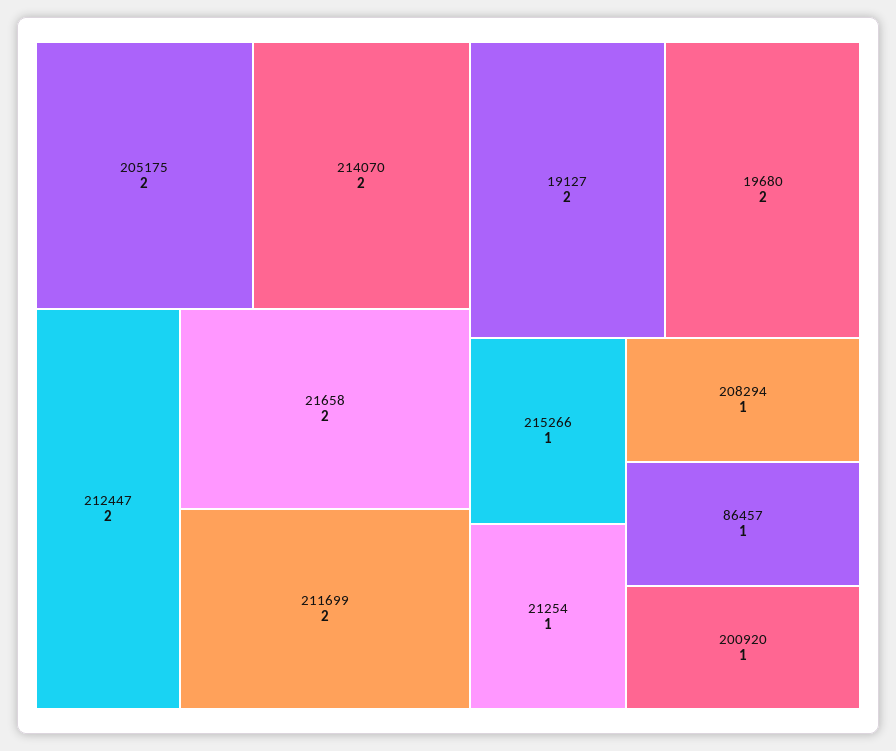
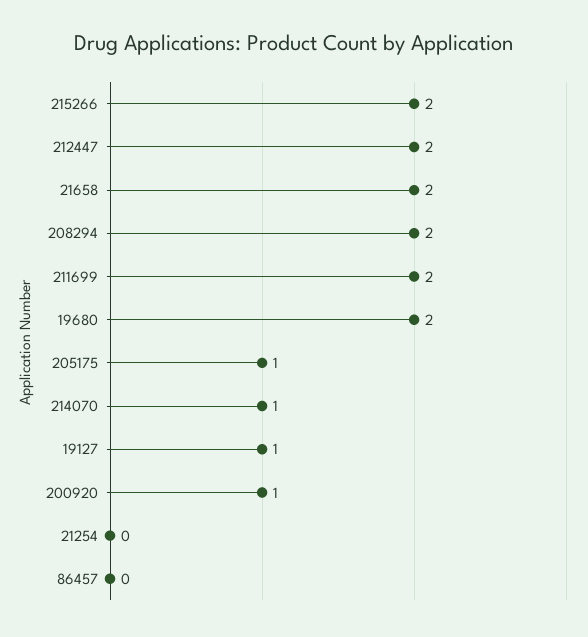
  {
-   "205175": 2,
+   "205175": 1,
-   "214070": 2,
+   "214070": 1,
    "212447": 2,
    "21658": 2,
    "211699": 2,
-   "19127": 2,
+   "19127": 1,
    "19680": 2,
-   "215266": 1,
+   "215266": 2,
-   "21254": 1,
+   "21254": 0,
-   "208294": 1,
+   "208294": 2,
-   "86457": 1,
+   "86457": 0,
    "200920": 1
  }

